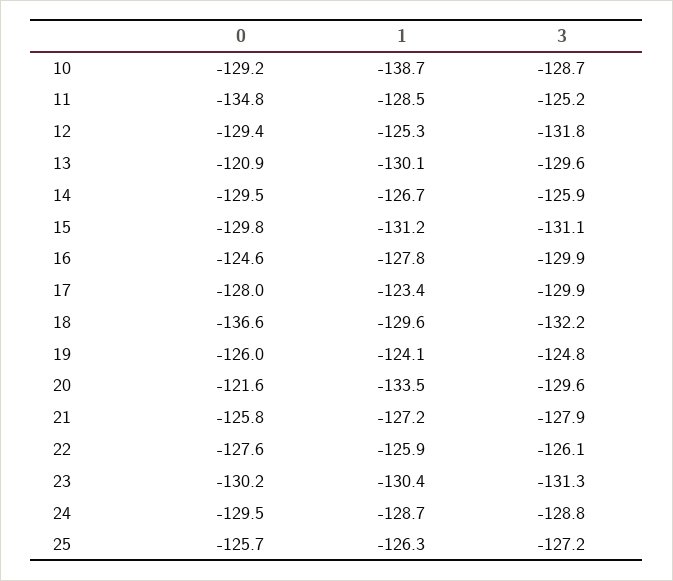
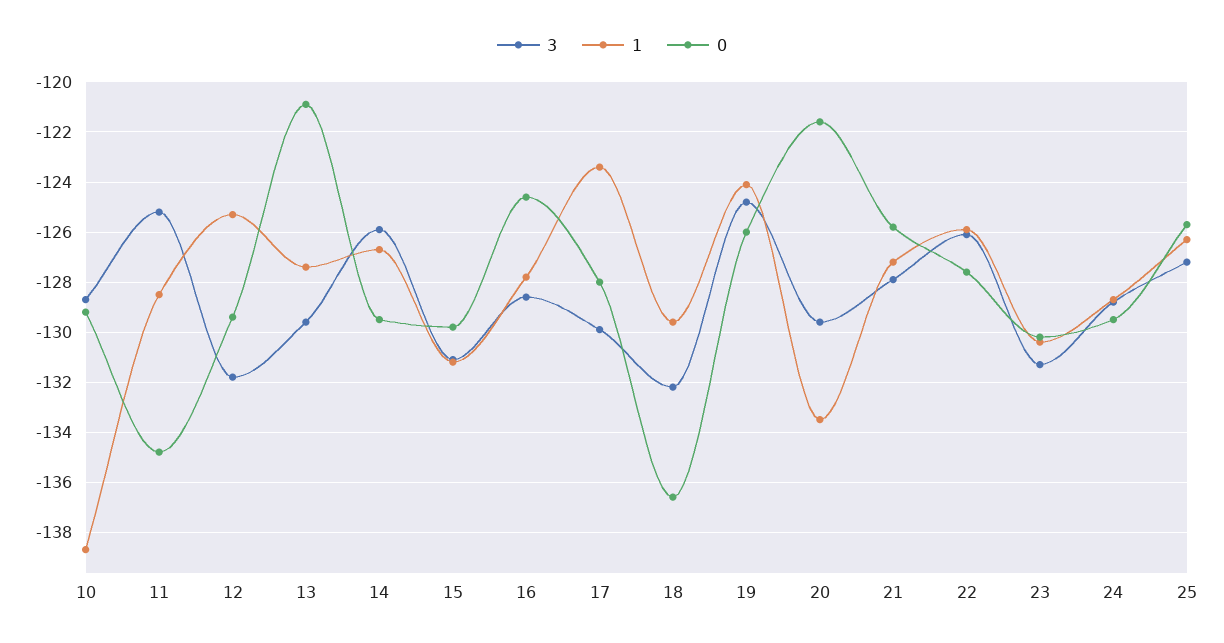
  {
    "0": {
      "10": -129.2,
      "11": -134.8,
      "12": -129.4,
      "13": -120.9,
      "14": -129.5,
      "15": -129.8,
      "16": -124.6,
      "17": -128,
      "18": -136.6,
      "19": -126,
      "20": -121.6,
      "21": -125.8,
      "22": -127.6,
      "23": -130.2,
      "24": -129.5,
      "25": -125.7
    },
    "1": {
      "10": -138.7,
      "11": -128.5,
      "12": -125.3,
-     "13": -130.1,
+     "13": -127.5,
      "14": -126.7,
      "15": -131.2,
      "16": -127.8,
      "17": -123.4,
      "18": -129.6,
      "19": -124.1,
      "20": -133.5,
      "21": -127.2,
      "22": -125.9,
      "23": -130.4,
      "24": -128.7,
      "25": -126.3
    },
    "3": {
      "10": -128.7,
      "11": -125.2,
      "12": -131.8,
      "13": -129.6,
      "14": -125.9,
      "15": -131.1,
-     "16": -129.9,
+     "16": -128.5,
      "17": -129.9,
      "18": -132.2,
      "19": -124.8,
      "20": -129.6,
      "21": -127.9,
      "22": -126.1,
      "23": -131.3,
      "24": -128.8,
      "25": -127.2
    }
  }

